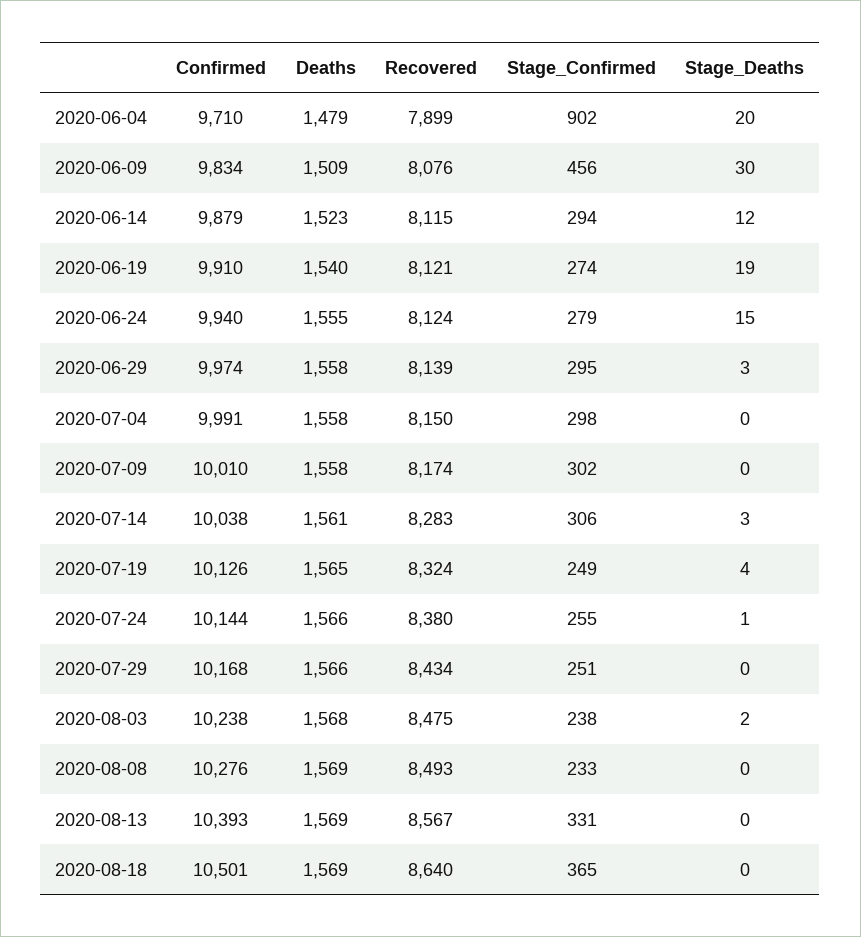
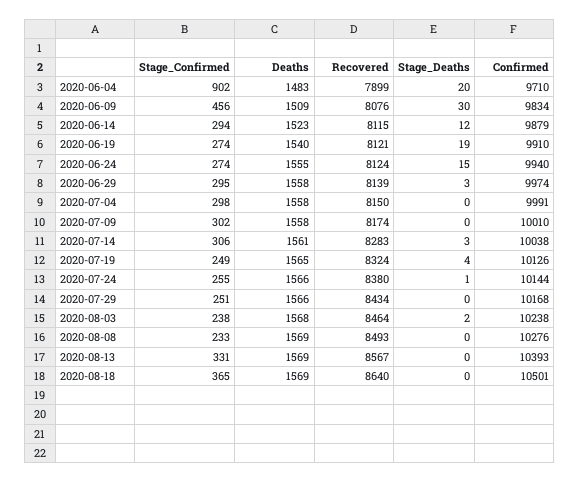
  {
    "Confirmed": {
      "2020-06-04": 9710,
      "2020-06-09": 9834,
      "2020-06-14": 9879,
      "2020-06-19": 9910,
      "2020-06-24": 9940,
      "2020-06-29": 9974,
      "2020-07-04": 9991,
      "2020-07-09": 10010,
      "2020-07-14": 10038,
      "2020-07-19": 10126,
      "2020-07-24": 10144,
      "2020-07-29": 10168,
      "2020-08-03": 10238,
      "2020-08-08": 10276,
      "2020-08-13": 10393,
      "2020-08-18": 10501
    },
    "Deaths": {
-     "2020-06-04": 1479,
+     "2020-06-04": 1483,
      "2020-06-09": 1509,
      "2020-06-14": 1523,
      "2020-06-19": 1540,
      "2020-06-24": 1555,
      "2020-06-29": 1558,
      "2020-07-04": 1558,
      "2020-07-09": 1558,
      "2020-07-14": 1561,
      "2020-07-19": 1565,
      "2020-07-24": 1566,
      "2020-07-29": 1566,
      "2020-08-03": 1568,
      "2020-08-08": 1569,
      "2020-08-13": 1569,
      "2020-08-18": 1569
    },
    "Recovered": {
      "2020-06-04": 7899,
      "2020-06-09": 8076,
      "2020-06-14": 8115,
      "2020-06-19": 8121,
      "2020-06-24": 8124,
      "2020-06-29": 8139,
      "2020-07-04": 8150,
      "2020-07-09": 8174,
      "2020-07-14": 8283,
      "2020-07-19": 8324,
      "2020-07-24": 8380,
      "2020-07-29": 8434,
-     "2020-08-03": 8475,
+     "2020-08-03": 8464,
      "2020-08-08": 8493,
      "2020-08-13": 8567,
      "2020-08-18": 8640
    },
    "Stage_Confirmed": {
      "2020-06-04": 902,
      "2020-06-09": 456,
      "2020-06-14": 294,
      "2020-06-19": 274,
-     "2020-06-24": 279,
+     "2020-06-24": 274,
      "2020-06-29": 295,
      "2020-07-04": 298,
      "2020-07-09": 302,
      "2020-07-14": 306,
      "2020-07-19": 249,
      "2020-07-24": 255,
      "2020-07-29": 251,
      "2020-08-03": 238,
      "2020-08-08": 233,
      "2020-08-13": 331,
      "2020-08-18": 365
    },
    "Stage_Deaths": {
      "2020-06-04": 20,
      "2020-06-09": 30,
      "2020-06-14": 12,
      "2020-06-19": 19,
      "2020-06-24": 15,
      "2020-06-29": 3,
      "2020-07-04": 0,
      "2020-07-09": 0,
      "2020-07-14": 3,
      "2020-07-19": 4,
      "2020-07-24": 1,
      "2020-07-29": 0,
      "2020-08-03": 2,
      "2020-08-08": 0,
      "2020-08-13": 0,
      "2020-08-18": 0
    }
  }

